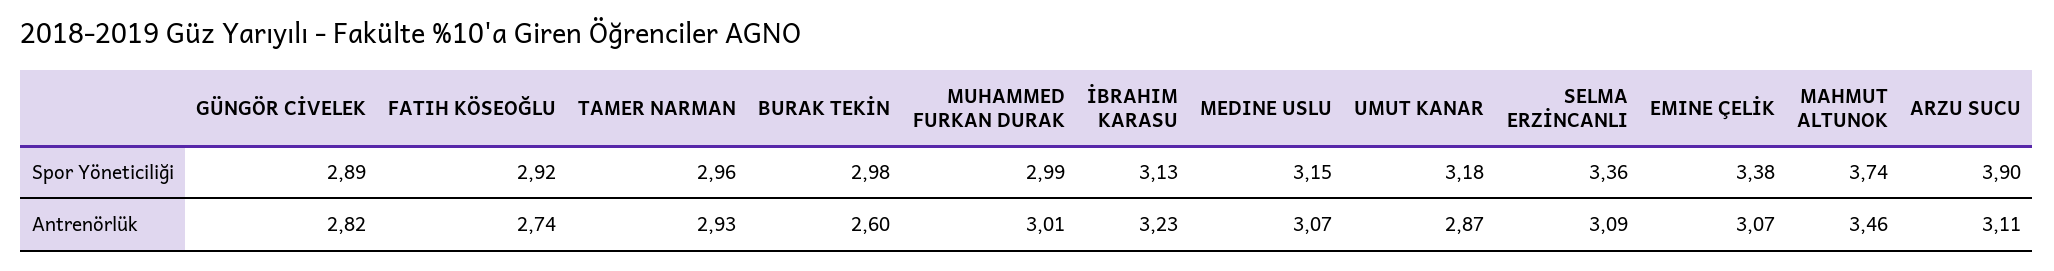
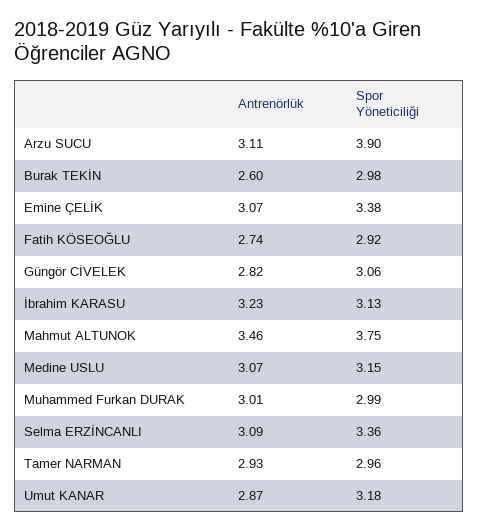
  {
    "GÜNGÖR CİVELEK": {
-     "Spor Yöneticiliği": 2.89,
+     "Spor Yöneticiliği": 3.06,
      "Antrenörlük": 2.82
    },
    "FATIH KÖSEOĞLU": {
      "Spor Yöneticiliği": 2.92,
      "Antrenörlük": 2.74
    },
    "TAMER NARMAN": {
      "Spor Yöneticiliği": 2.96,
      "Antrenörlük": 2.93
    },
    "BURAK TEKİN": {
      "Spor Yöneticiliği": 2.98,
      "Antrenörlük": 2.6
    },
    "MUHAMMED FURKAN DURAK": {
      "Spor Yöneticiliği": 2.99,
      "Antrenörlük": 3.01
    },
    "İBRAHIM KARASU": {
      "Spor Yöneticiliği": 3.13,
      "Antrenörlük": 3.23
    },
    "MEDINE USLU": {
      "Spor Yöneticiliği": 3.15,
      "Antrenörlük": 3.07
    },
    "UMUT KANAR": {
      "Spor Yöneticiliği": 3.18,
      "Antrenörlük": 2.87
    },
    "SELMA ERZİNCANLI": {
      "Spor Yöneticiliği": 3.36,
      "Antrenörlük": 3.09
    },
    "EMINE ÇELİK": {
      "Spor Yöneticiliği": 3.38,
      "Antrenörlük": 3.07
    },
    "MAHMUT ALTUNOK": {
-     "Spor Yöneticiliği": 3.74,
+     "Spor Yöneticiliği": 3.75,
      "Antrenörlük": 3.46
    },
    "ARZU SUCU": {
      "Spor Yöneticiliği": 3.9,
      "Antrenörlük": 3.11
    }
  }

